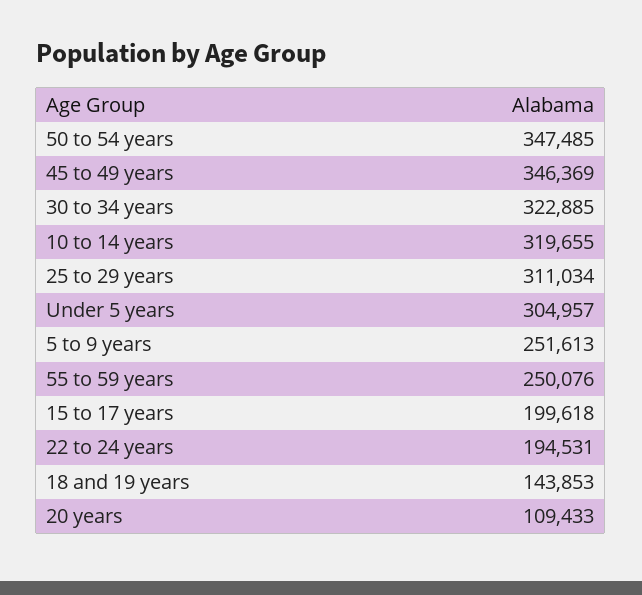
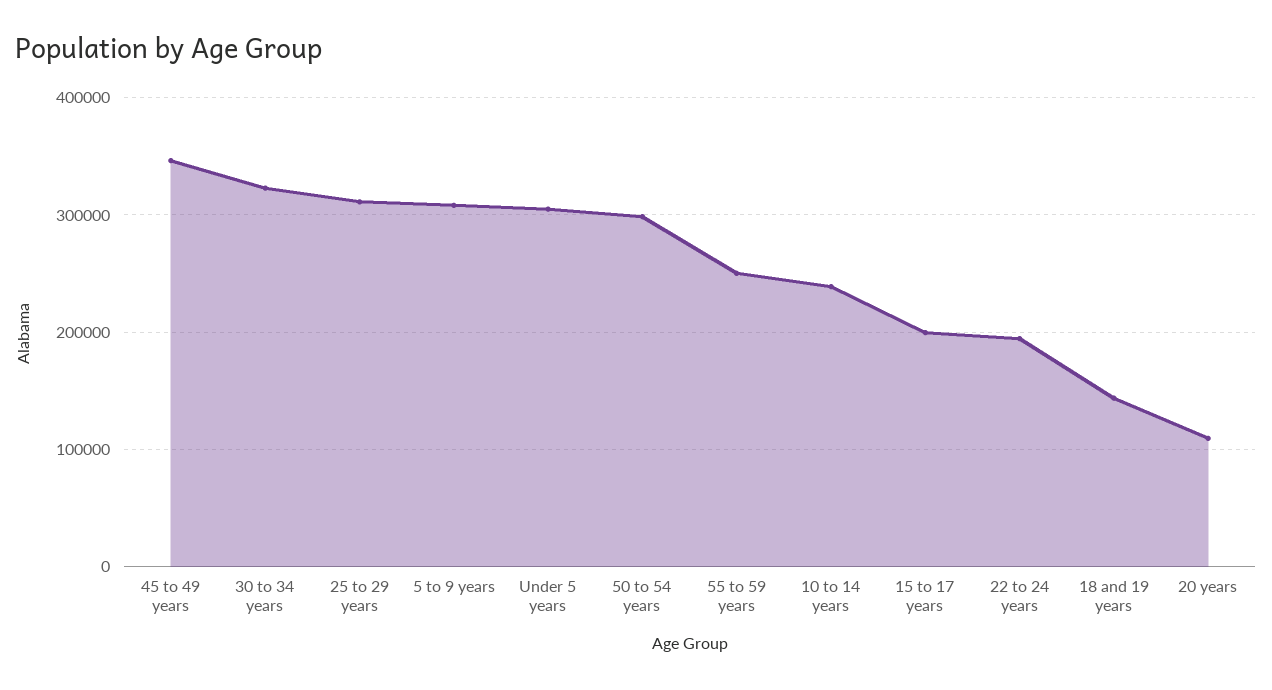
  {
-   "50 to 54 years": 347485,
+   "50 to 54 years": 300000,
    "45 to 49 years": 346369,
    "30 to 34 years": 322885,
-   "10 to 14 years": 319655,
+   "10 to 14 years": 240000,
    "25 to 29 years": 311034,
    "Under 5 years": 304957,
-   "5 to 9 years": 251613,
+   "5 to 9 years": 310000,
    "55 to 59 years": 250076,
    "15 to 17 years": 199618,
    "22 to 24 years": 194531,
    "18 and 19 years": 143853,
    "20 years": 109433
  }

